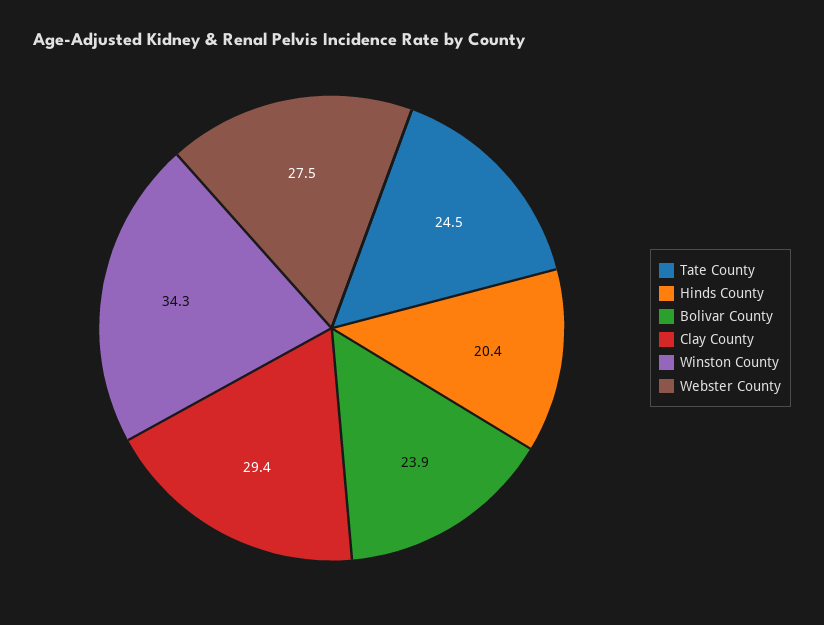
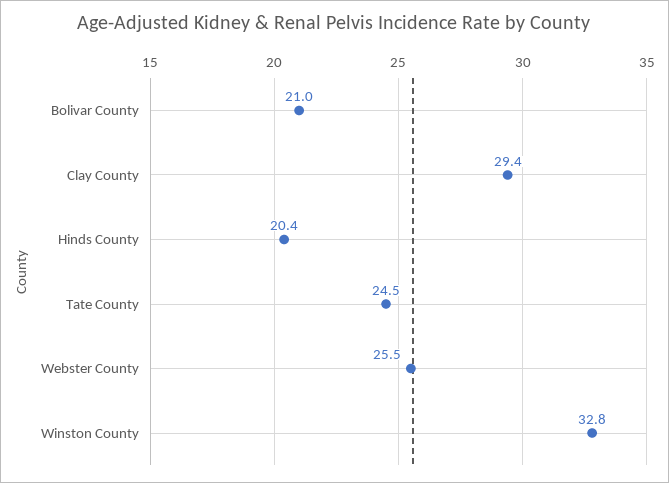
  {
    "Tate County": 24.5,
    "Hinds County": 20.4,
-   "Bolivar County": 23.9,
+   "Bolivar County": 21,
    "Clay County": 29.4,
-   "Winston County": 34.3,
+   "Winston County": 32.8,
-   "Webster County": 27.5
+   "Webster County": 25.5
  }

